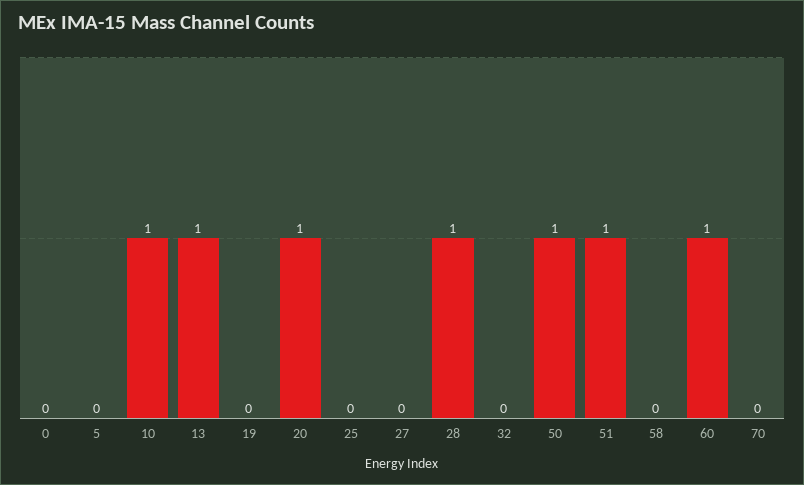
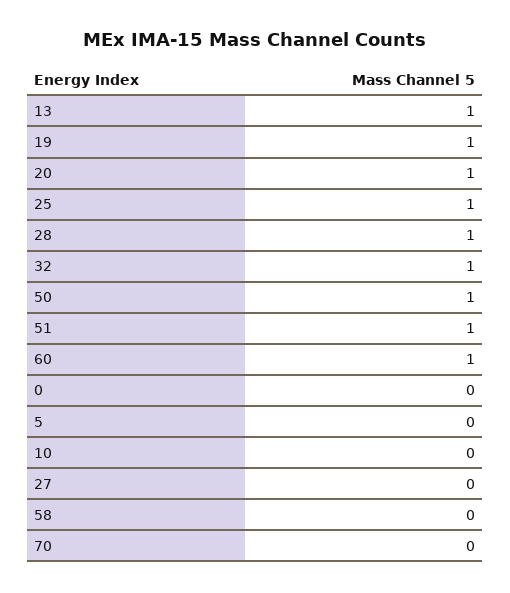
  {
    "0": 0,
    "5": 0,
-   "10": 1,
+   "10": 0,
    "13": 1,
-   "19": 0,
+   "19": 1,
    "20": 1,
-   "25": 0,
+   "25": 1,
    "27": 0,
    "28": 1,
-   "32": 0,
+   "32": 1,
    "50": 1,
    "51": 1,
    "58": 0,
    "60": 1,
    "70": 0
  }

